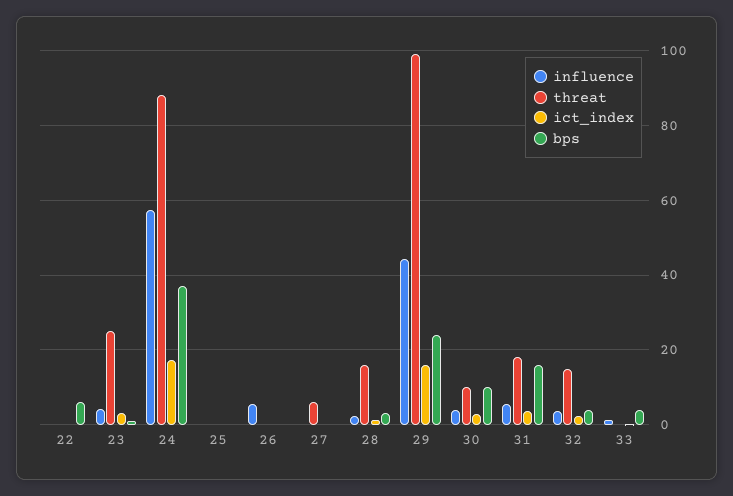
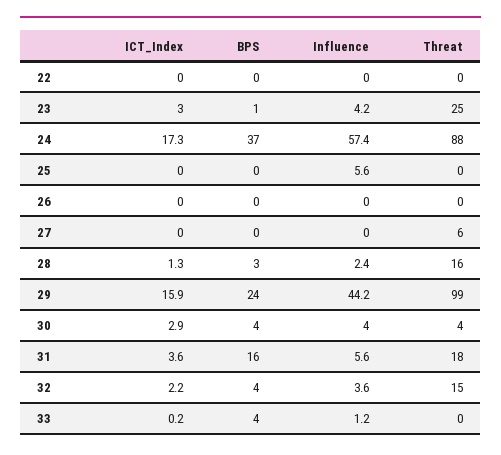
  {
    "influence": {
      "22": 0,
      "23": 4.2,
      "24": 57.4,
-     "25": 0,
+     "25": 5.6,
-     "26": 6,
+     "26": 0,
      "27": 0,
      "28": 2.4,
      "29": 44.2,
      "30": 4,
      "31": 5.6,
      "32": 3.6,
      "33": 1.2
    },
    "threat": {
      "22": 0,
      "23": 25,
      "24": 88,
      "25": 0,
      "26": 0,
      "27": 6,
      "28": 16,
      "29": 99,
-     "30": 10,
+     "30": 4,
      "31": 18,
      "32": 15,
      "33": 0
    },
    "ict_index": {
      "22": 0,
      "23": 3,
      "24": 17.3,
      "25": 0,
      "26": 0,
      "27": 0,
      "28": 1.3,
      "29": 15.9,
      "30": 2.9,
      "31": 3.6,
      "32": 2.2,
      "33": 0.2
    },
    "bps": {
-     "22": 6,
+     "22": 0,
      "23": 1,
      "24": 37,
      "25": 0,
      "26": 0,
      "27": 0,
      "28": 3,
      "29": 24,
-     "30": 10,
+     "30": 4,
      "31": 16,
      "32": 4,
      "33": 4
    }
  }

